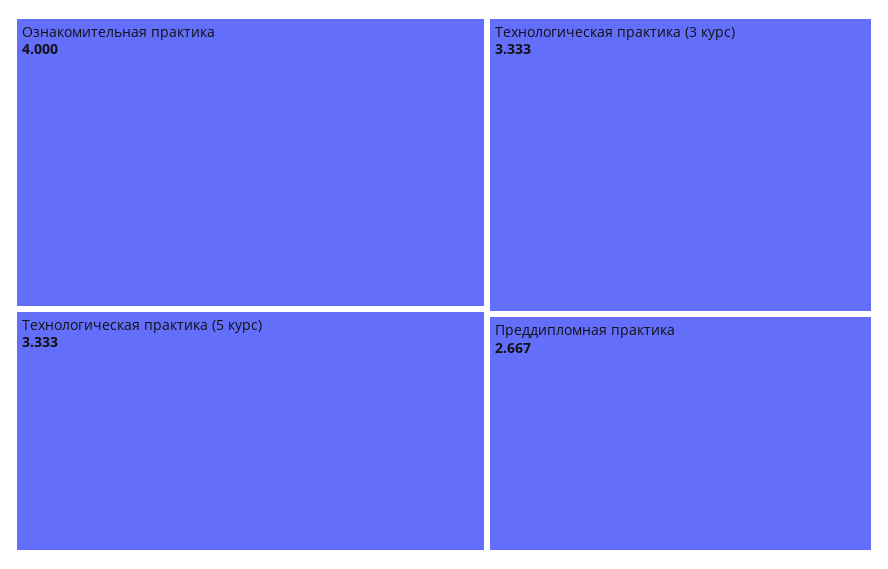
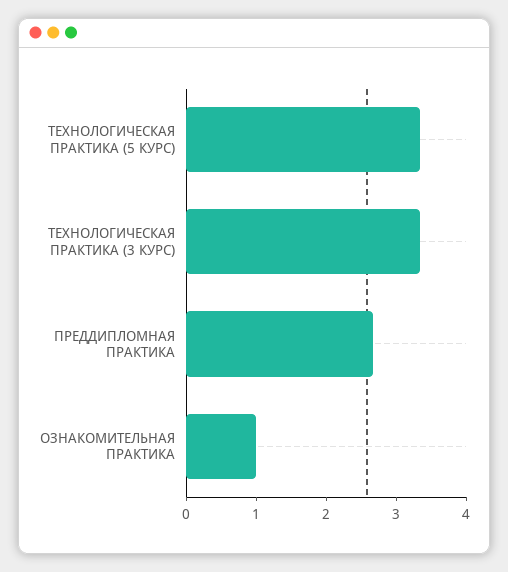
  {
-   "Ознакомительная практика": 4,
+   "Ознакомительная практика": 1,
    "Технологическая практика (5 курс)": 3.333,
    "Технологическая практика (3 курс)": 3.333,
    "Преддипломная практика": 2.667
  }

